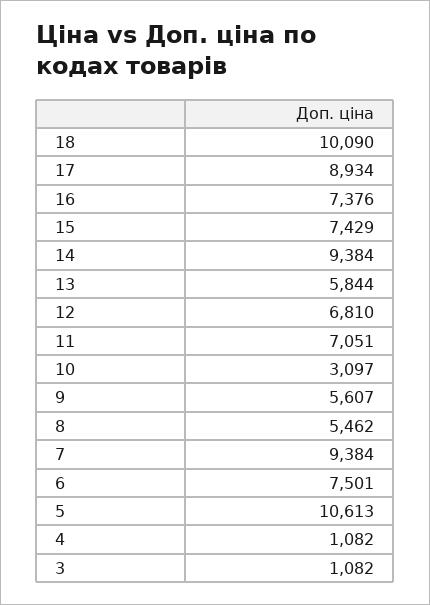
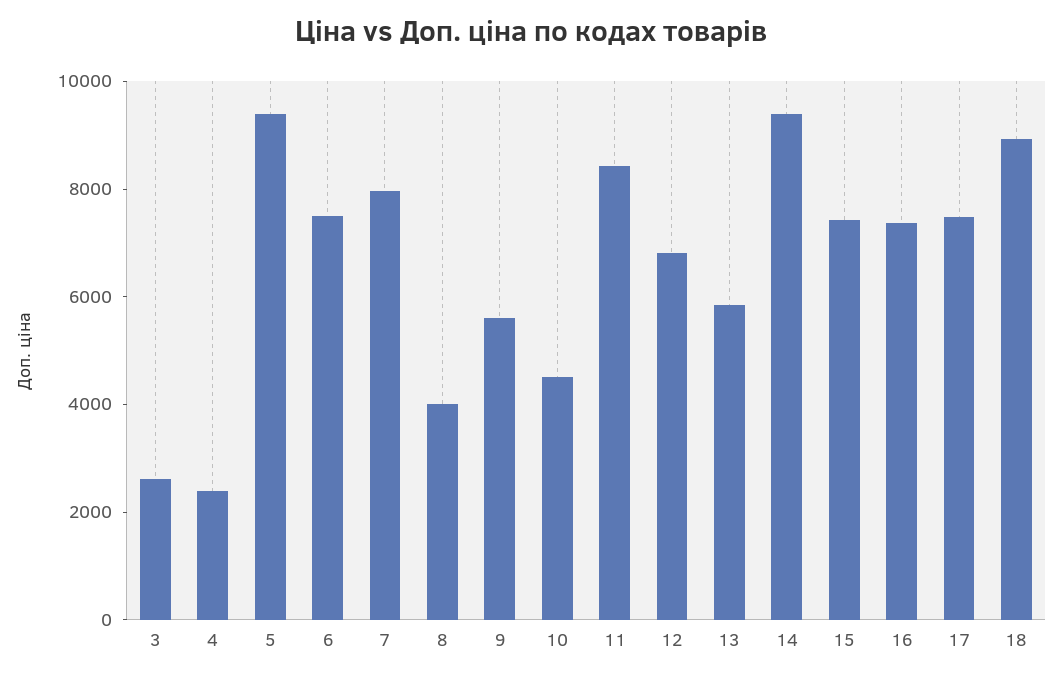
  {
-   "18": 10090,
+   "18": 9000,
-   "17": 8934,
+   "17": 7500,
    "16": 7376,
    "15": 7429,
    "14": 9384,
    "13": 5844,
    "12": 6810,
-   "11": 7051,
+   "11": 8500,
-   "10": 3097,
+   "10": 4500,
    "9": 5607,
-   "8": 5462,
+   "8": 4000,
-   "7": 9384,
+   "7": 8000,
    "6": 7501,
-   "5": 10613,
+   "5": 9500,
-   "4": 1082,
+   "4": 2500,
-   "3": 1082
+   "3": 2500
  }

